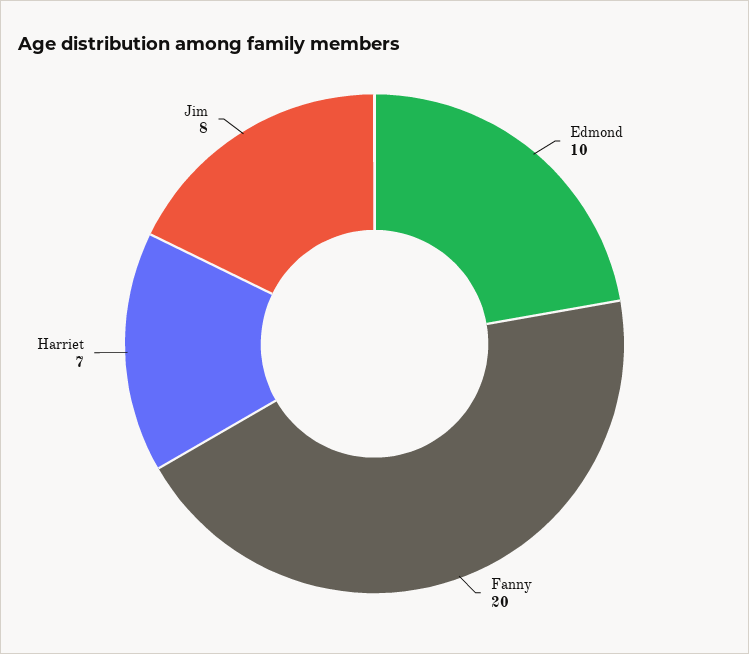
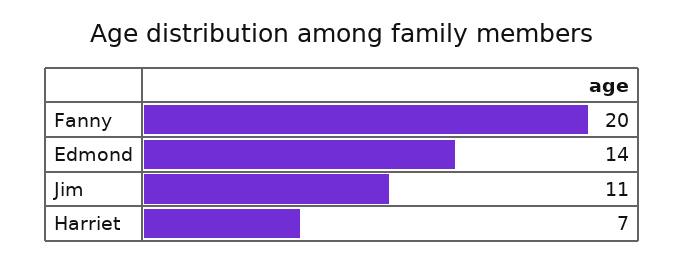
  {
-   "Edmond": 10,
+   "Edmond": 14,
    "Fanny": 20,
    "Harriet": 7,
-   "Jim": 8
+   "Jim": 11
  }

